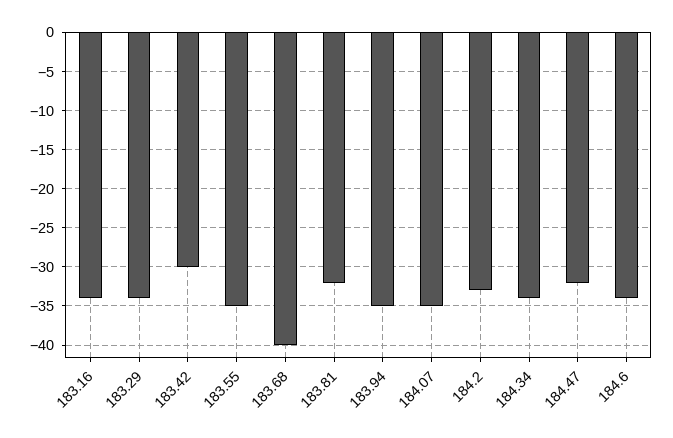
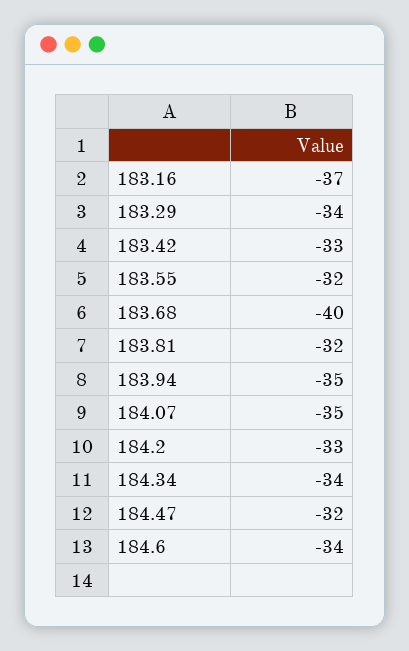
  {
-   "183.16": -34,
+   "183.16": -37,
    "183.29": -34,
-   "183.42": -30,
+   "183.42": -33,
-   "183.55": -35,
+   "183.55": -32,
    "183.68": -40,
    "183.81": -32,
    "183.94": -35,
    "184.07": -35,
    "184.2": -33,
    "184.34": -34,
    "184.47": -32,
    "184.6": -34
  }

